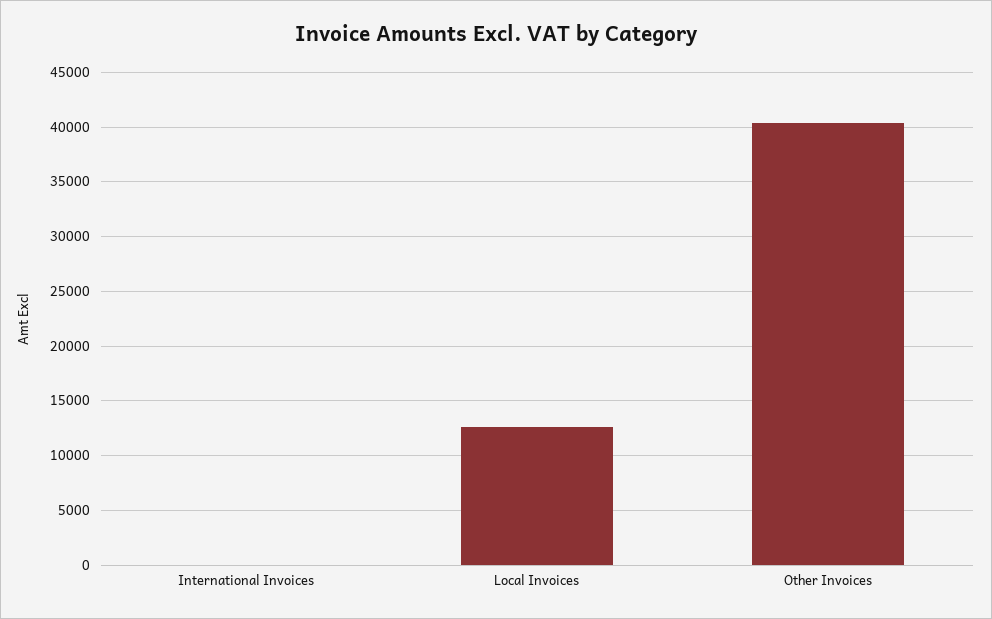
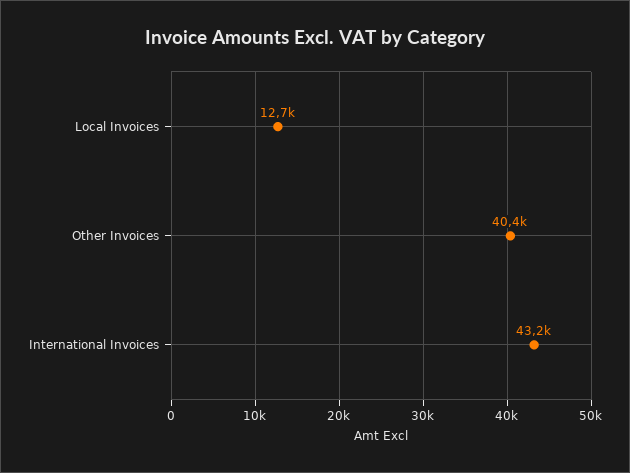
  {
-   "International Invoices": 0,
+   "International Invoices": 43200,
    "Local Invoices": 12700,
    "Other Invoices": 40400
  }

